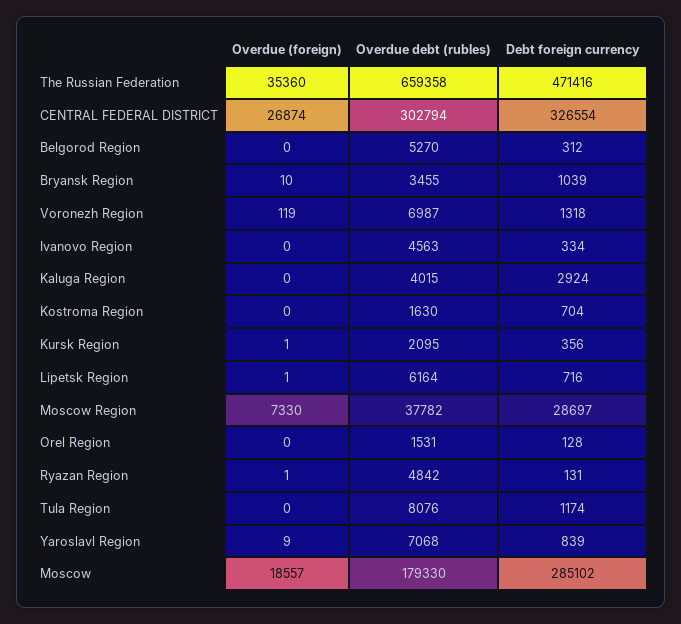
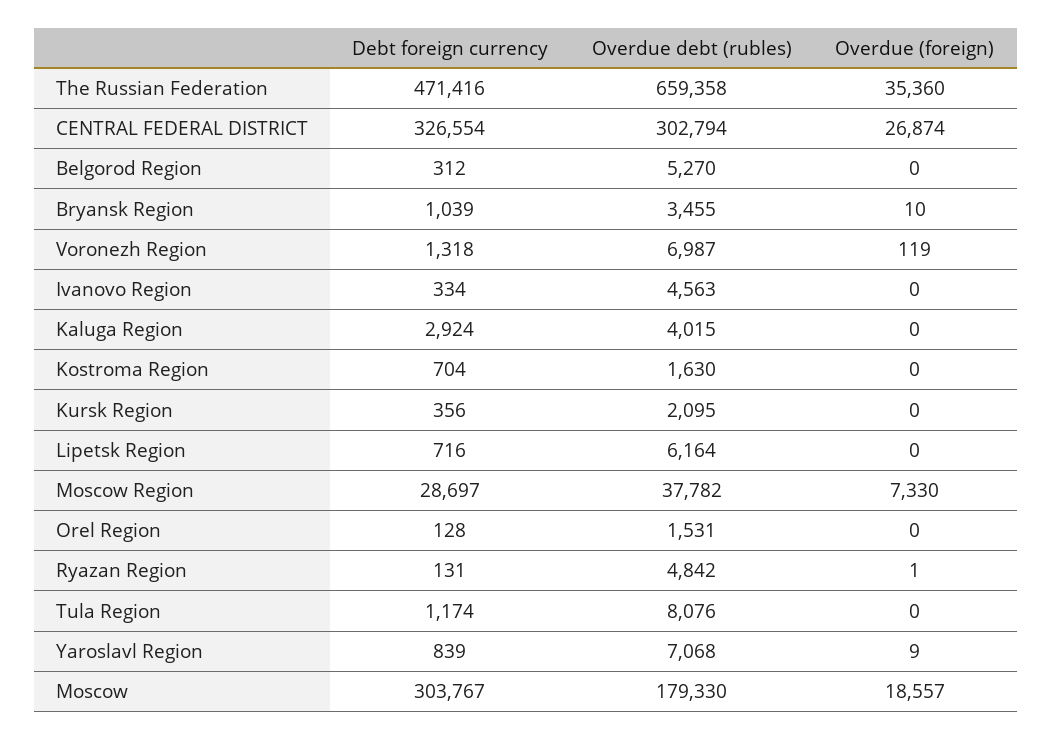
  {
    "Overdue (foreign)": {
      "The Russian Federation": 35360,
      "CENTRAL FEDERAL DISTRICT": 26874,
      "Belgorod Region": 0,
      "Bryansk Region": 10,
      "Voronezh Region": 119,
      "Ivanovo Region": 0,
      "Kaluga Region": 0,
      "Kostroma Region": 0,
-     "Kursk Region": 1,
+     "Kursk Region": 0,
-     "Lipetsk Region": 1,
+     "Lipetsk Region": 0,
      "Moscow Region": 7330,
      "Orel Region": 0,
      "Ryazan Region": 1,
      "Tula Region": 0,
      "Yaroslavl Region": 9,
      "Moscow": 18557
    },
    "Overdue debt (rubles)": {
      "The Russian Federation": 659358,
      "CENTRAL FEDERAL DISTRICT": 302794,
      "Belgorod Region": 5270,
      "Bryansk Region": 3455,
      "Voronezh Region": 6987,
      "Ivanovo Region": 4563,
      "Kaluga Region": 4015,
      "Kostroma Region": 1630,
      "Kursk Region": 2095,
      "Lipetsk Region": 6164,
      "Moscow Region": 37782,
      "Orel Region": 1531,
      "Ryazan Region": 4842,
      "Tula Region": 8076,
      "Yaroslavl Region": 7068,
      "Moscow": 179330
    },
    "Debt foreign currency": {
      "The Russian Federation": 471416,
      "CENTRAL FEDERAL DISTRICT": 326554,
      "Belgorod Region": 312,
      "Bryansk Region": 1039,
      "Voronezh Region": 1318,
      "Ivanovo Region": 334,
      "Kaluga Region": 2924,
      "Kostroma Region": 704,
      "Kursk Region": 356,
      "Lipetsk Region": 716,
      "Moscow Region": 28697,
      "Orel Region": 128,
      "Ryazan Region": 131,
      "Tula Region": 1174,
      "Yaroslavl Region": 839,
-     "Moscow": 285102
+     "Moscow": 303767
    }
  }

